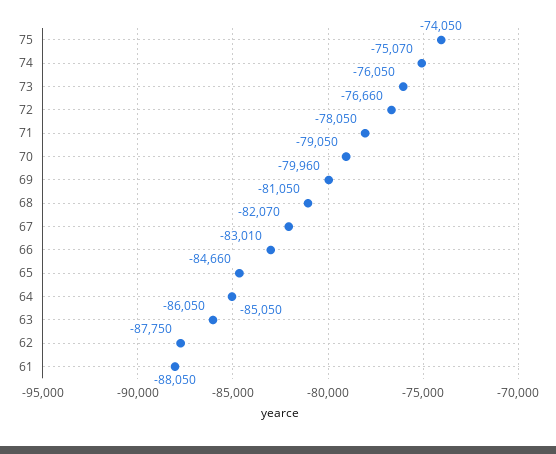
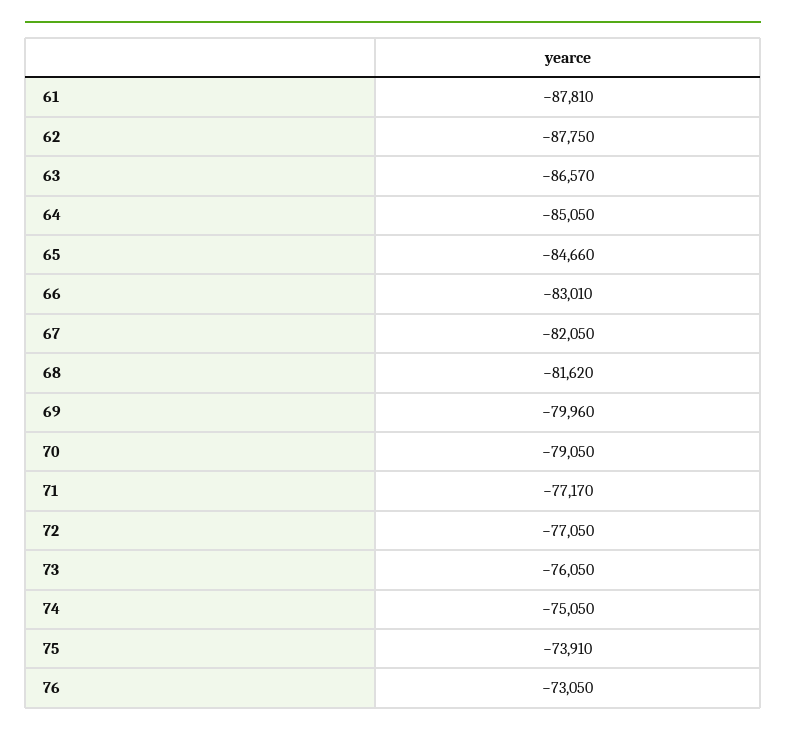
  {
-   "75": -74050,
+   "75": -73910,
-   "74": -75070,
+   "74": -75050,
    "73": -76050,
-   "72": -76660,
+   "72": -77050,
-   "71": -78050,
+   "71": -77170,
    "70": -79050,
    "69": -79960,
-   "68": -81050,
+   "68": -81620,
-   "67": -82070,
+   "67": -82050,
    "66": -83010,
    "65": -84660,
    "64": -85050,
-   "63": -86050,
+   "63": -86570,
    "62": -87750,
-   "61": -88050
+   "61": -87810,
+   "76": -73050
  }

